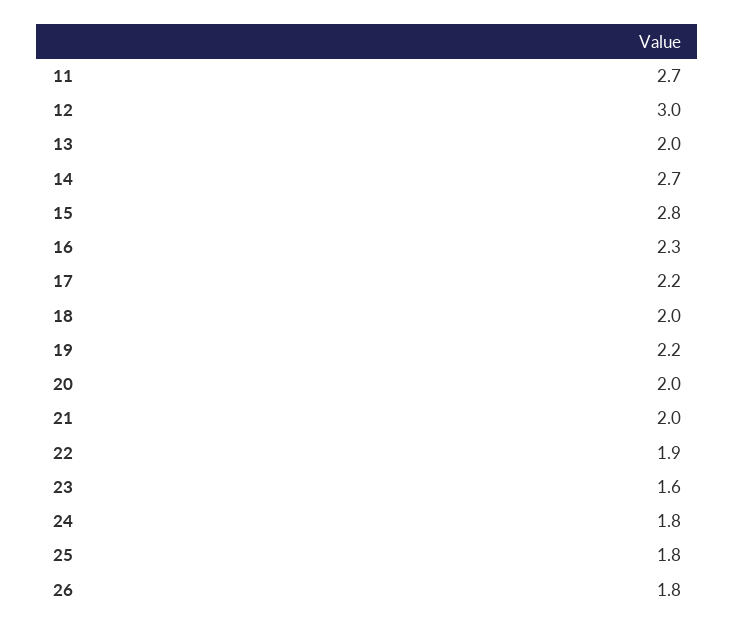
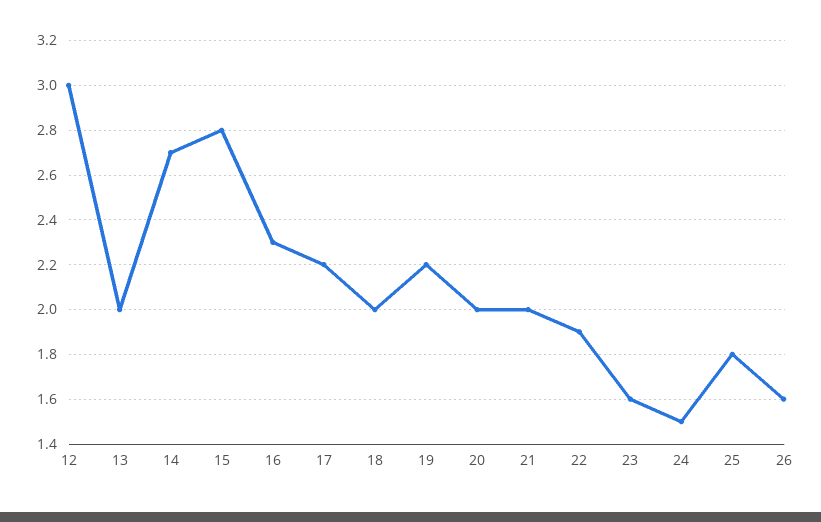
  {
-   "11": 2.7,
    "12": 3,
    "13": 2,
    "14": 2.7,
    "15": 2.8,
    "16": 2.3,
    "17": 2.2,
    "18": 2,
    "19": 2.2,
    "20": 2,
    "21": 2,
    "22": 1.9,
    "23": 1.6,
-   "24": 1.8,
+   "24": 1.5,
    "25": 1.8,
-   "26": 1.8
+   "26": 1.6
  }

